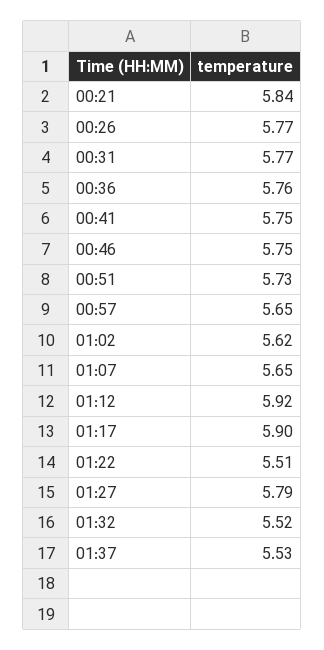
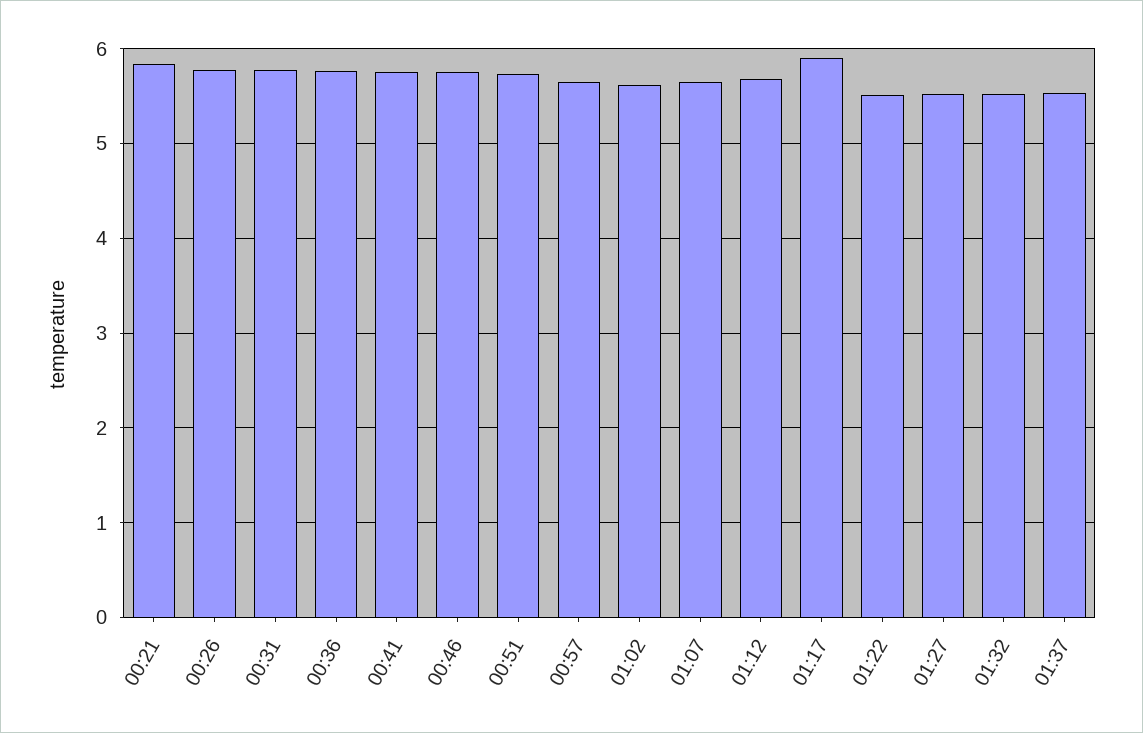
  {
    "00:21": 5.84,
    "00:26": 5.77,
    "00:31": 5.77,
    "00:36": 5.76,
    "00:41": 5.75,
    "00:46": 5.75,
    "00:51": 5.73,
    "00:57": 5.65,
    "01:02": 5.62,
    "01:07": 5.65,
-   "01:12": 5.92,
+   "01:12": 5.7,
    "01:17": 5.9,
    "01:22": 5.51,
-   "01:27": 5.79,
+   "01:27": 5.5,
    "01:32": 5.52,
    "01:37": 5.53
  }

